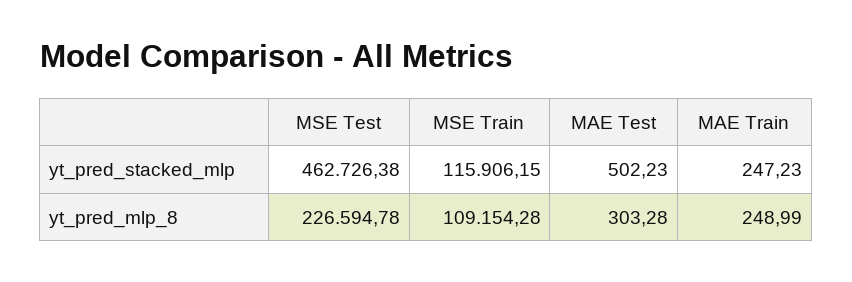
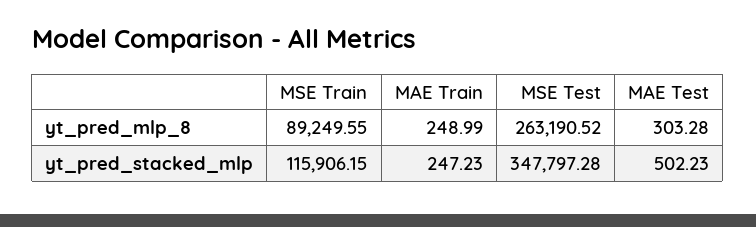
  {
    "MSE Test": {
-     "yt_pred_stacked_mlp": 462726.38,
+     "yt_pred_stacked_mlp": 347797.28,
-     "yt_pred_mlp_8": 226594.78
+     "yt_pred_mlp_8": 263190.52
    },
    "MSE Train": {
      "yt_pred_stacked_mlp": 115906.15,
-     "yt_pred_mlp_8": 109154.28
+     "yt_pred_mlp_8": 89249.55
    },
    "MAE Test": {
      "yt_pred_stacked_mlp": 502.23,
      "yt_pred_mlp_8": 303.28
    },
    "MAE Train": {
      "yt_pred_stacked_mlp": 247.23,
      "yt_pred_mlp_8": 248.99
    }
  }

